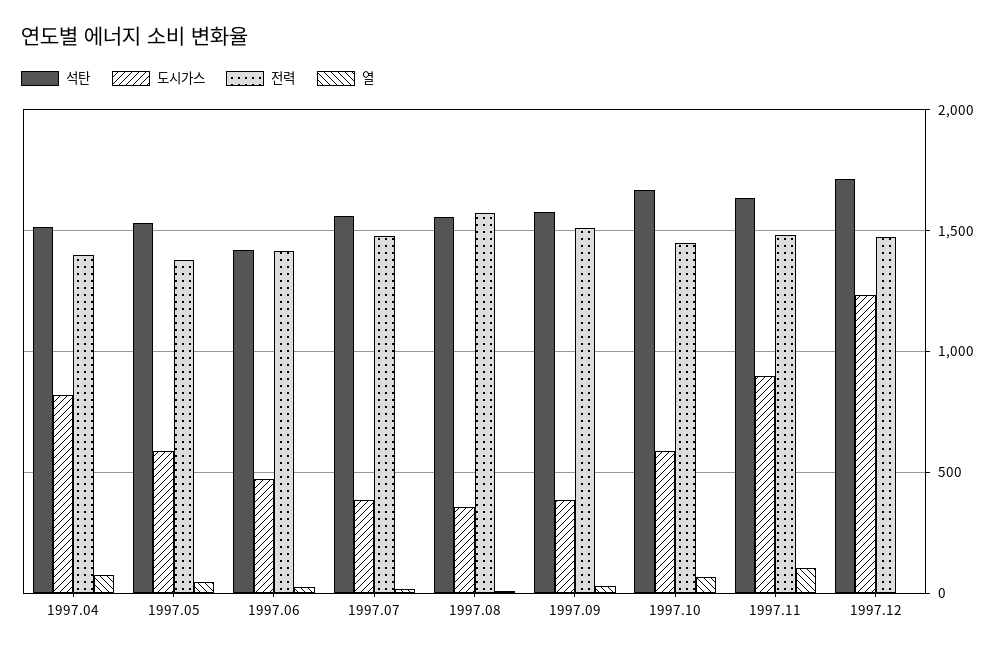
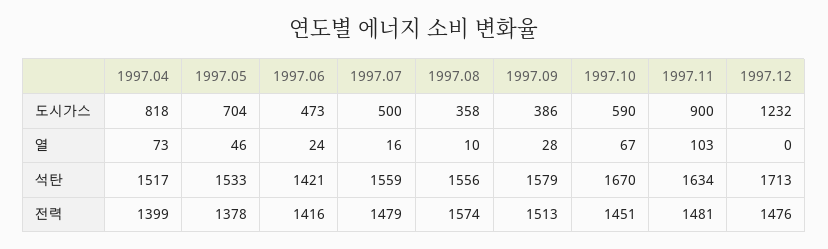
  {
    "석탄": {
      "1997.04": 1517,
      "1997.05": 1533,
      "1997.06": 1421,
      "1997.07": 1559,
      "1997.08": 1556,
      "1997.09": 1579,
      "1997.10": 1670,
      "1997.11": 1634,
      "1997.12": 1713
    },
    "도시가스": {
      "1997.04": 818,
-     "1997.05": 600,
+     "1997.05": 704,
      "1997.06": 473,
-     "1997.07": 400,
+     "1997.07": 500,
      "1997.08": 358,
      "1997.09": 386,
      "1997.10": 590,
      "1997.11": 900,
      "1997.12": 1232
    },
    "전력": {
      "1997.04": 1399,
      "1997.05": 1378,
      "1997.06": 1416,
      "1997.07": 1479,
      "1997.08": 1574,
      "1997.09": 1513,
      "1997.10": 1451,
      "1997.11": 1481,
      "1997.12": 1476
    },
    "열": {
      "1997.04": 73,
      "1997.05": 46,
      "1997.06": 24,
      "1997.07": 16,
      "1997.08": 10,
      "1997.09": 28,
      "1997.10": 67,
      "1997.11": 103,
      "1997.12": 0
    }
  }

